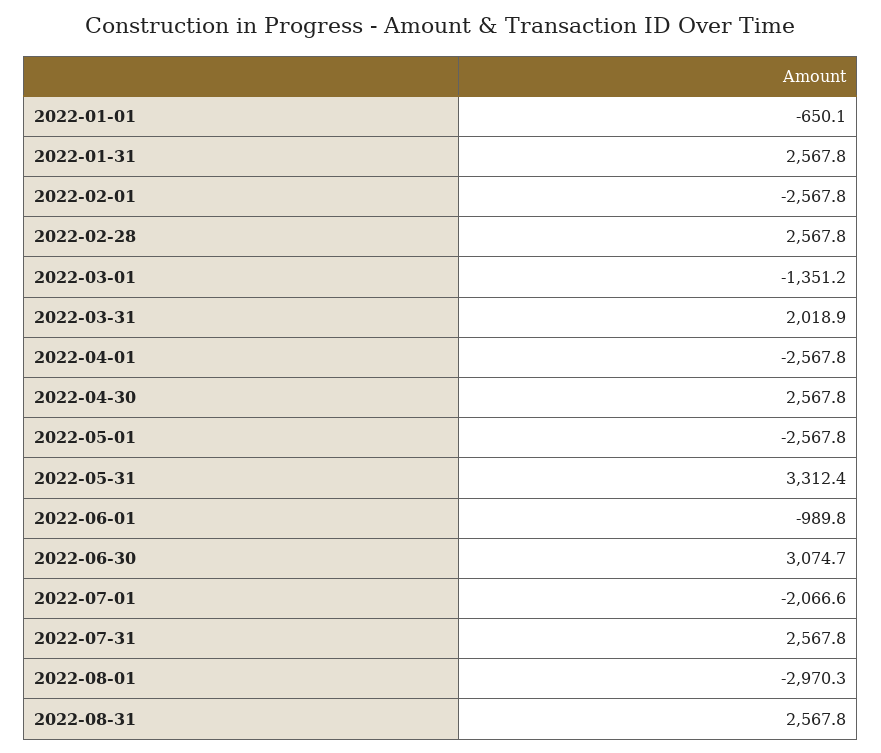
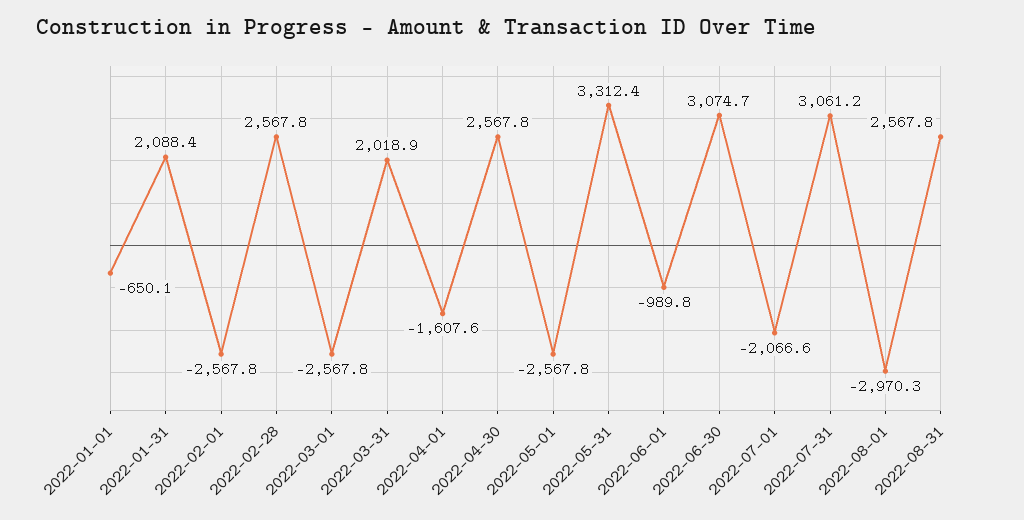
  {
    "2022-01-01": -650.1,
-   "2022-01-31": 2567.8,
+   "2022-01-31": 2088.4,
    "2022-02-01": -2567.8,
    "2022-02-28": 2567.8,
-   "2022-03-01": -1351.2,
+   "2022-03-01": -2567.8,
    "2022-03-31": 2018.9,
-   "2022-04-01": -2567.8,
+   "2022-04-01": -1607.6,
    "2022-04-30": 2567.8,
    "2022-05-01": -2567.8,
    "2022-05-31": 3312.4,
    "2022-06-01": -989.8,
    "2022-06-30": 3074.7,
    "2022-07-01": -2066.6,
-   "2022-07-31": 2567.8,
+   "2022-07-31": 3061.2,
    "2022-08-01": -2970.3,
    "2022-08-31": 2567.8
  }

